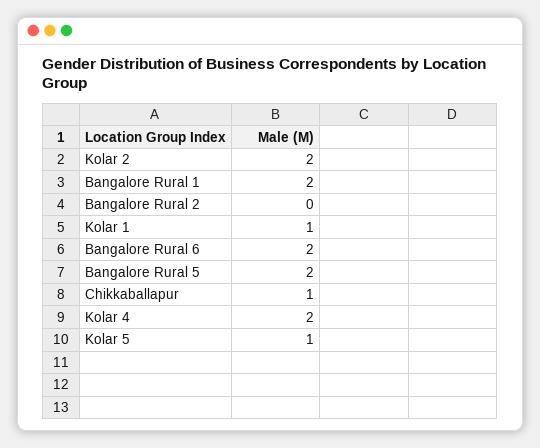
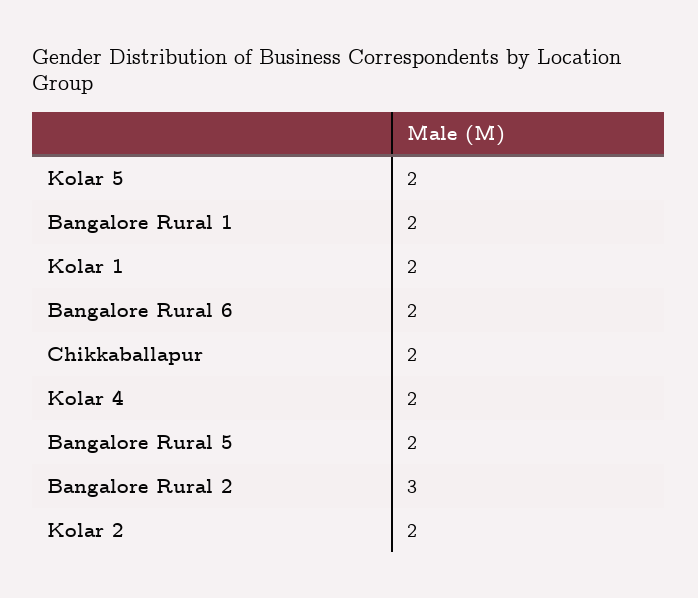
  {
    "Kolar 2": 2,
    "Bangalore Rural 1": 2,
-   "Bangalore Rural 2": 0,
+   "Bangalore Rural 2": 3,
-   "Kolar 1": 1,
+   "Kolar 1": 2,
    "Bangalore Rural 6": 2,
    "Bangalore Rural 5": 2,
-   "Chikkaballapur": 1,
+   "Chikkaballapur": 2,
    "Kolar 4": 2,
-   "Kolar 5": 1
+   "Kolar 5": 2
  }

